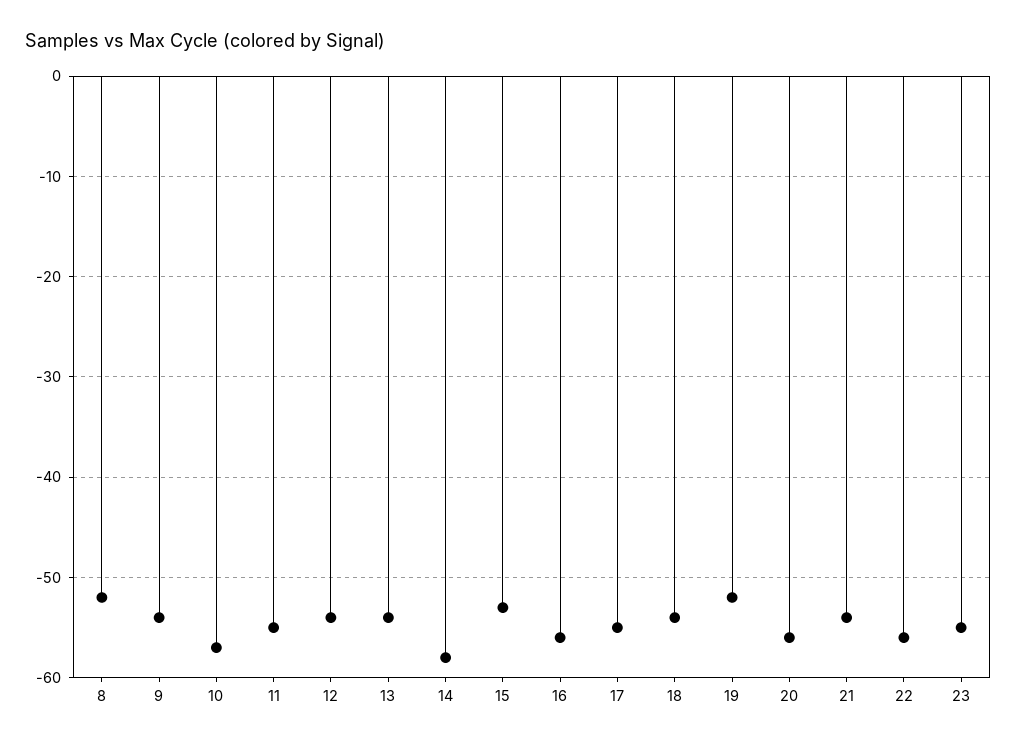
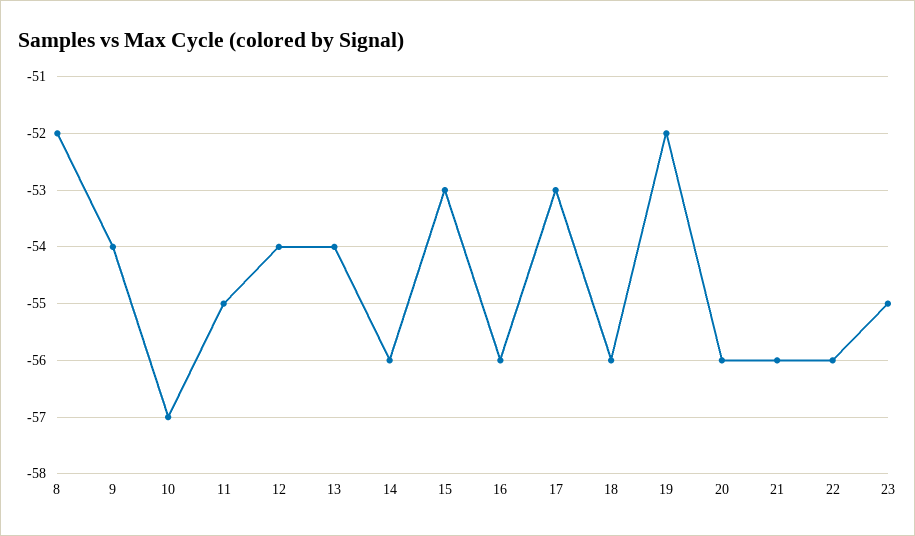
  {
    "8": -52,
    "9": -54,
    "10": -57,
    "11": -55,
    "12": -54,
    "13": -54,
-   "14": -58,
+   "14": -56,
    "15": -53,
    "16": -56,
-   "17": -55,
+   "17": -53,
-   "18": -54,
+   "18": -56,
    "19": -52,
    "20": -56,
-   "21": -54,
+   "21": -56,
    "22": -56,
    "23": -55
  }

